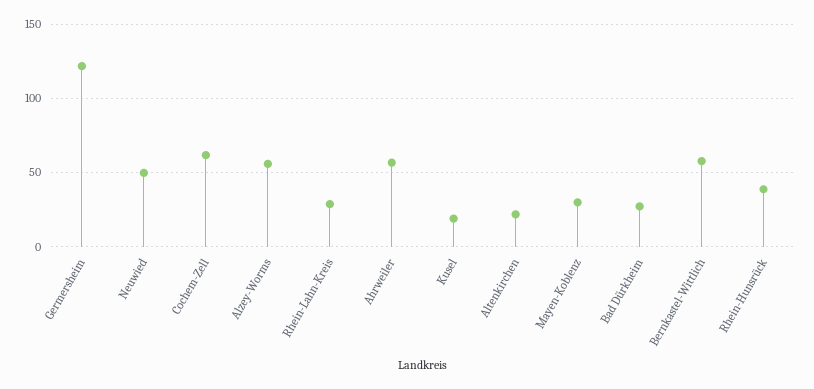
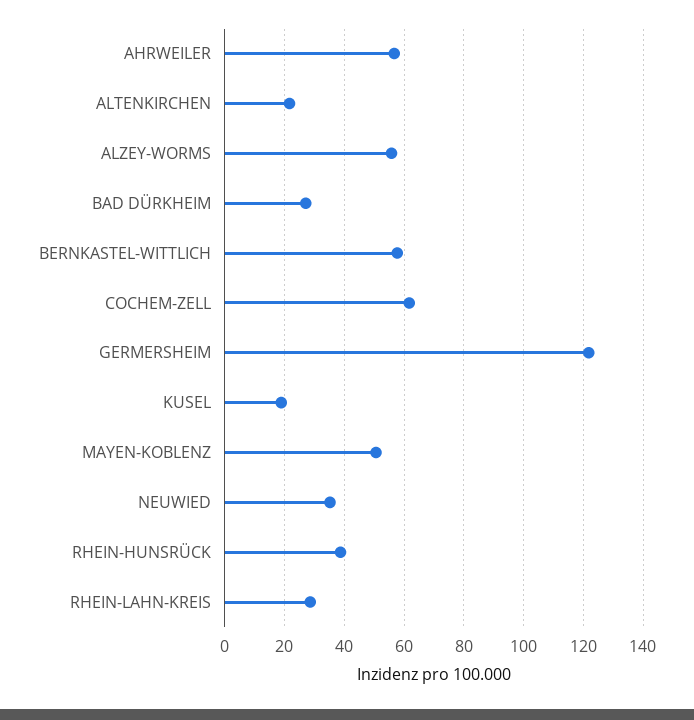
  {
    "Germersheim": 122.5,
-   "Neuwied": 50,
+   "Neuwied": 35,
    "Cochem-Zell": 62.5,
    "Alzey-Worms": 55,
    "Rhein-Lahn-Kreis": 27.5,
    "Ahrweiler": 57.5,
    "Kusel": 20,
    "Altenkirchen": 22.5,
-   "Mayen-Koblenz": 30,
+   "Mayen-Koblenz": 50,
    "Bad Dürkheim": 27.5,
    "Bernkastel-Wittlich": 57.5,
    "Rhein-Hunsrück": 37.5
  }

